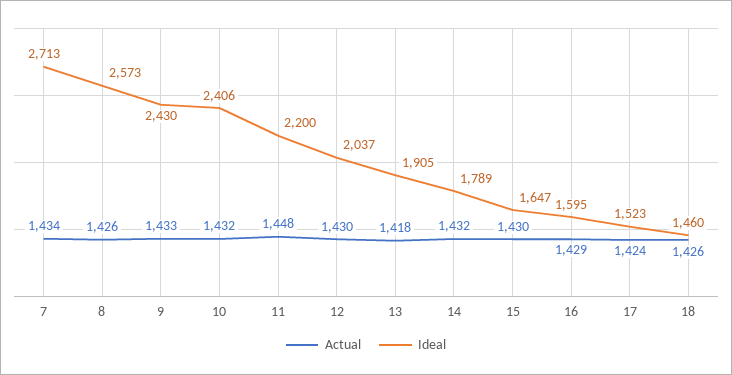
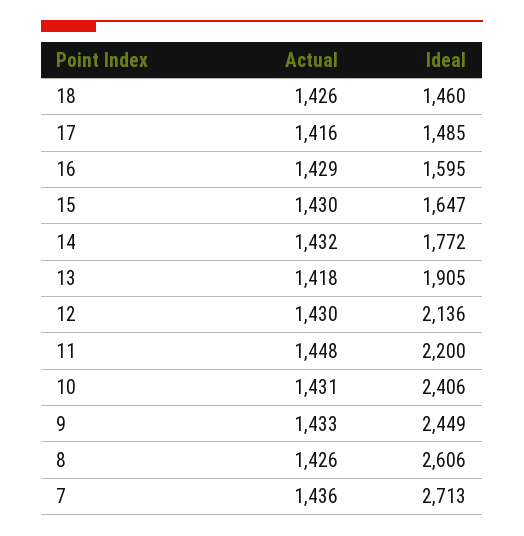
  {
    "Actual": {
-     "7": 1434,
+     "7": 1436,
      "8": 1426,
      "9": 1433,
-     "10": 1432,
+     "10": 1431,
      "11": 1448,
      "12": 1430,
      "13": 1418,
      "14": 1432,
      "15": 1430,
      "16": 1429,
-     "17": 1424,
+     "17": 1416,
      "18": 1426
    },
    "Ideal": {
      "7": 2713,
-     "8": 2573,
+     "8": 2606,
-     "9": 2430,
+     "9": 2449,
      "10": 2406,
      "11": 2200,
-     "12": 2037,
+     "12": 2136,
      "13": 1905,
-     "14": 1789,
+     "14": 1772,
      "15": 1647,
      "16": 1595,
-     "17": 1523,
+     "17": 1485,
      "18": 1460
    }
  }

